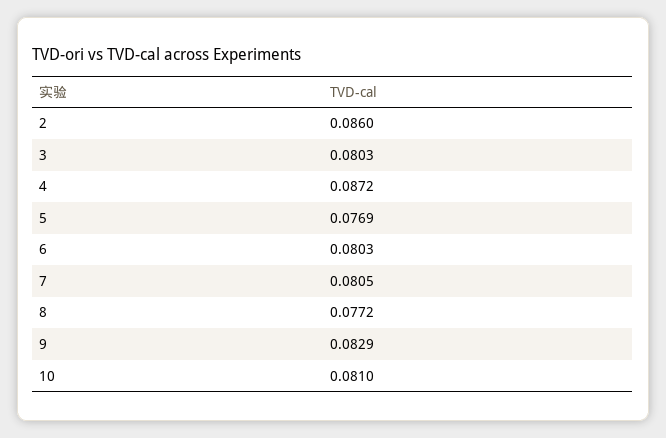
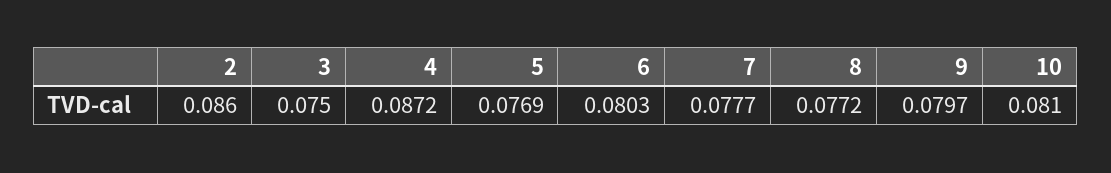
  {
    "2": 0.086,
-   "3": 0.0803,
+   "3": 0.075,
    "4": 0.0872,
    "5": 0.0769,
    "6": 0.0803,
-   "7": 0.0805,
+   "7": 0.0777,
    "8": 0.0772,
-   "9": 0.0829,
+   "9": 0.0797,
    "10": 0.081
  }

